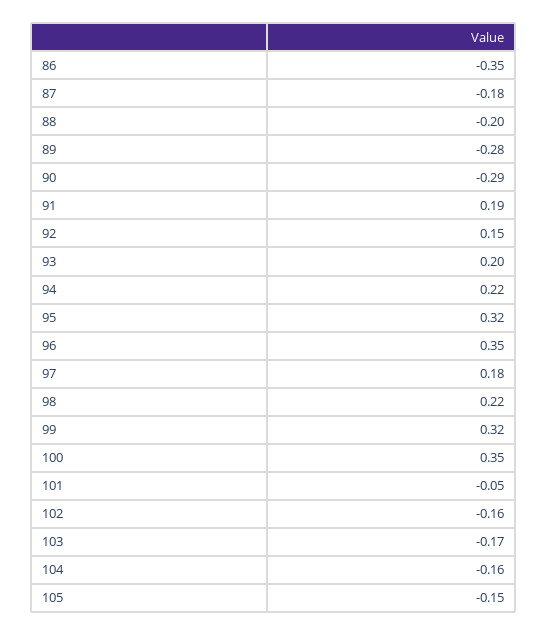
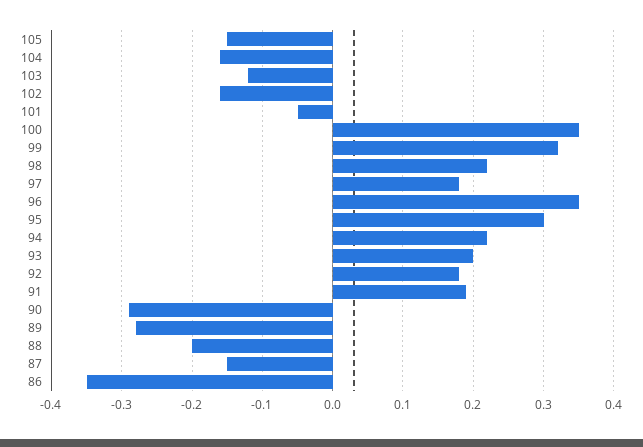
  {
    "86": -0.35,
-   "87": -0.18,
+   "87": -0.15,
    "88": -0.2,
    "89": -0.28,
    "90": -0.29,
    "91": 0.19,
-   "92": 0.15,
+   "92": 0.18,
    "93": 0.2,
    "94": 0.22,
-   "95": 0.32,
+   "95": 0.3,
    "96": 0.35,
    "97": 0.18,
    "98": 0.22,
    "99": 0.32,
    "100": 0.35,
    "101": -0.05,
    "102": -0.16,
-   "103": -0.17,
+   "103": -0.12,
    "104": -0.16,
    "105": -0.15
  }

